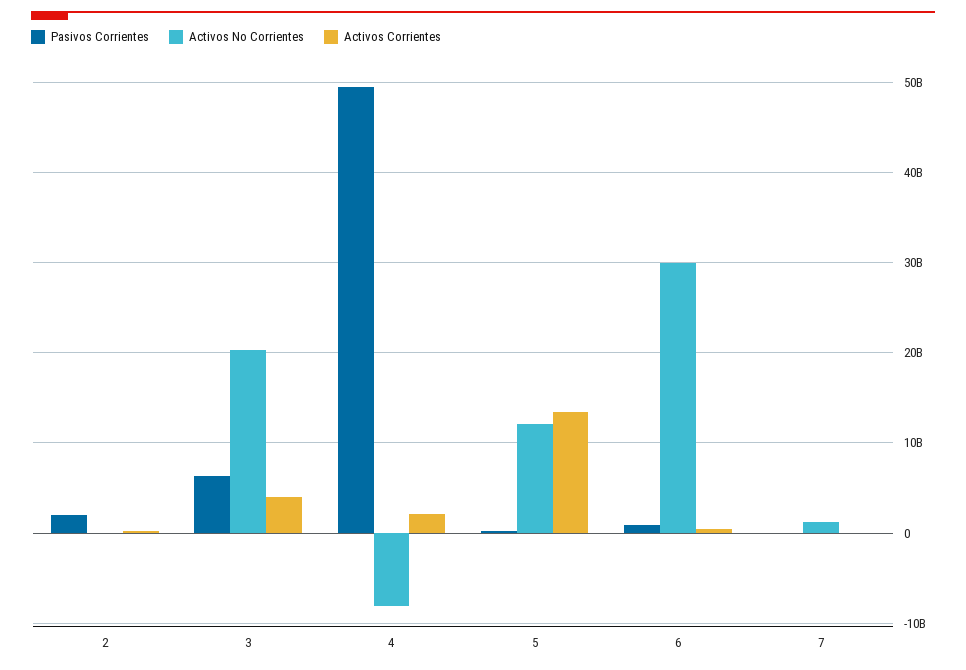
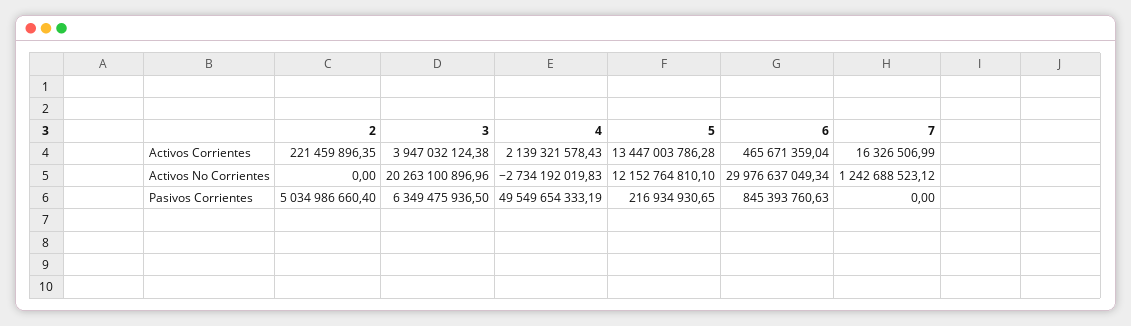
  {
    "Pasivos Corrientes": {
-     "2": 2000000000,
+     "2": 5034986660.4,
      "3": 6349475936.5,
      "4": 49549654333.19,
      "5": 216934930.65,
      "6": 845393760.63,
      "7": 0
    },
    "Activos No Corrientes": {
      "2": 0,
      "3": 20263100896.96,
-     "4": -8000000000,
+     "4": -2734192019.83,
      "5": 12152764810.1,
      "6": 29976637049.34,
      "7": 1242688523.12
    },
    "Activos Corrientes": {
      "2": 221459896.35,
      "3": 3947032124.38,
      "4": 2139321578.43,
      "5": 13447003786.28,
      "6": 465671359.04,
      "7": 16326506.99
    }
  }

